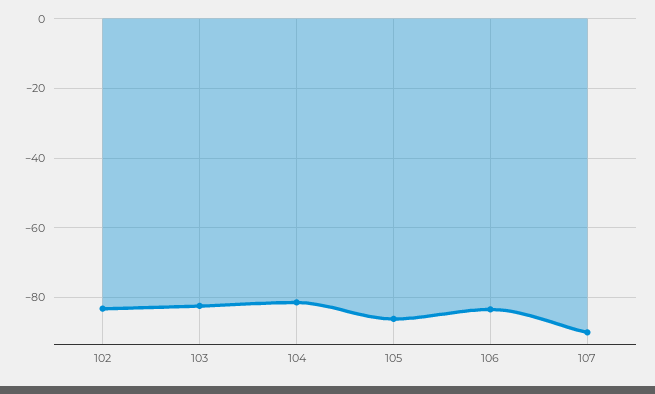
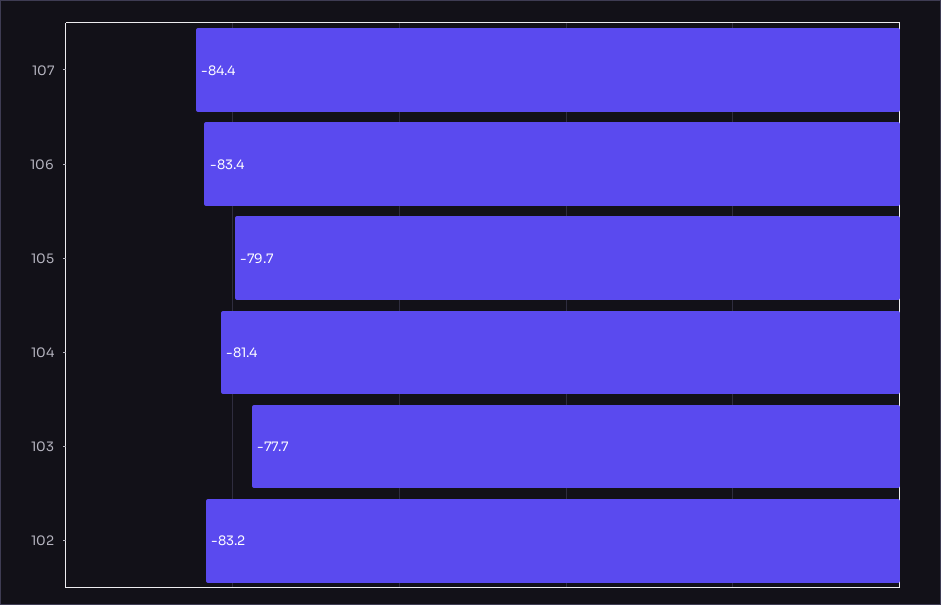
  {
    "102": -83.2,
-   "103": -82,
+   "103": -77.7,
    "104": -81.4,
-   "105": -86,
+   "105": -79.7,
    "106": -83.4,
-   "107": -90
+   "107": -84.4
  }

